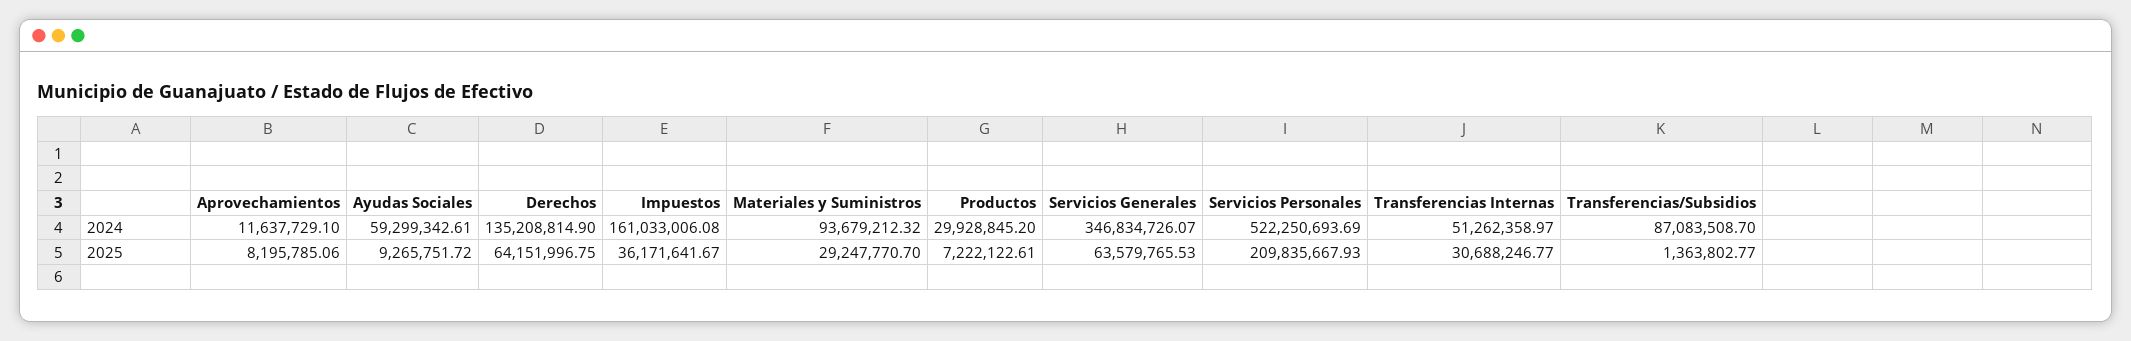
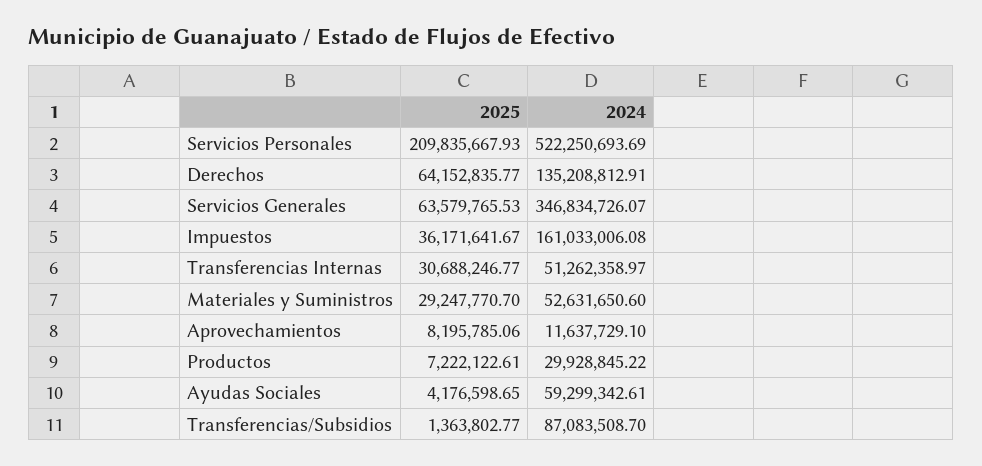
  {
    "Aprovechamientos": {
      "2024": 11637729.1,
      "2025": 8195785.06
    },
    "Ayudas Sociales": {
      "2024": 59299342.61,
-     "2025": 9265751.72
+     "2025": 4176598.65
    },
    "Derechos": {
-     "2024": 135208814.9,
+     "2024": 135208812.91,
-     "2025": 64151996.75
+     "2025": 64152835.77
    },
    "Impuestos": {
      "2024": 161033006.08,
      "2025": 36171641.67
    },
    "Materiales y Suministros": {
-     "2024": 93679212.32,
+     "2024": 52631650.6,
      "2025": 29247770.7
    },
    "Productos": {
-     "2024": 29928845.2,
+     "2024": 29928845.22,
      "2025": 7222122.61
    },
    "Servicios Generales": {
      "2024": 346834726.07,
      "2025": 63579765.53
    },
    "Servicios Personales": {
      "2024": 522250693.69,
      "2025": 209835667.93
    },
    "Transferencias Internas": {
      "2024": 51262358.97,
      "2025": 30688246.77
    },
    "Transferencias/Subsidios": {
      "2024": 87083508.7,
      "2025": 1363802.77
    }
  }

